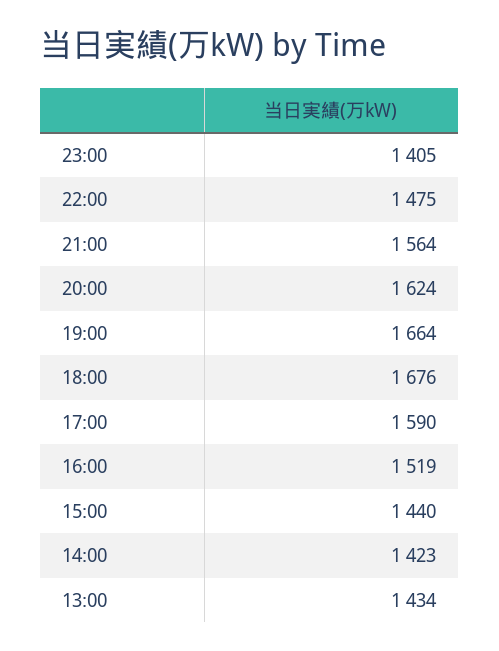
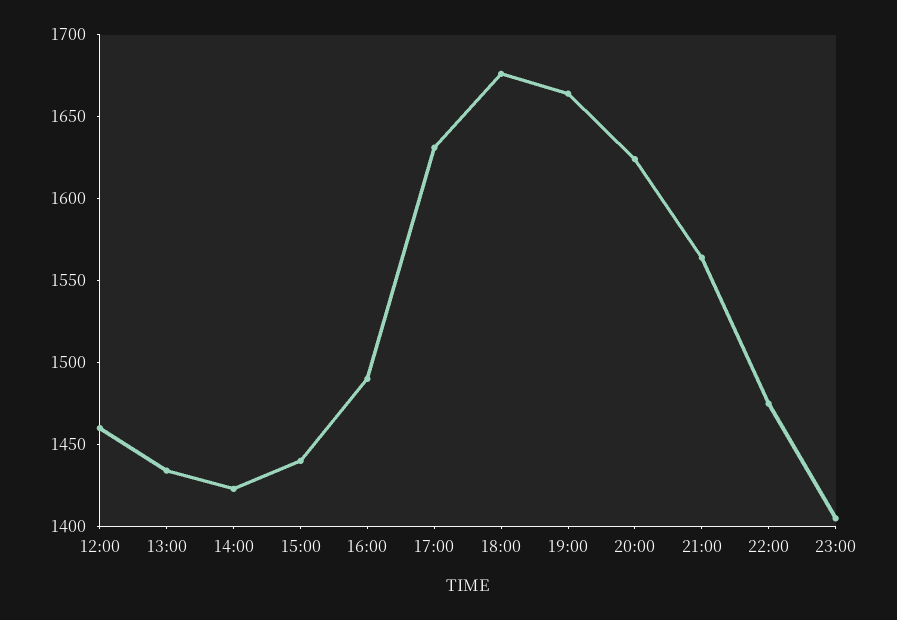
  {
    "23:00": 1405,
    "22:00": 1475,
    "21:00": 1564,
    "20:00": 1624,
    "19:00": 1664,
    "18:00": 1676,
-   "17:00": 1590,
+   "17:00": 1630,
-   "16:00": 1519,
+   "16:00": 1490,
    "15:00": 1440,
    "14:00": 1423,
-   "13:00": 1434
+   "13:00": 1434,
+   "12:00": 1460
  }

